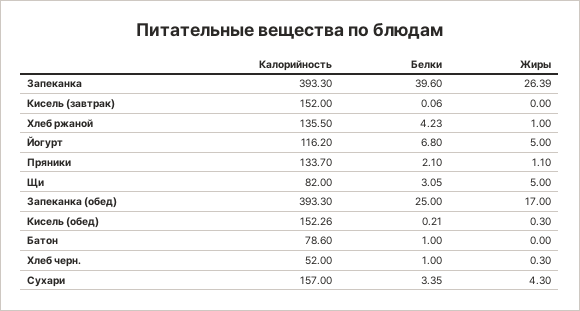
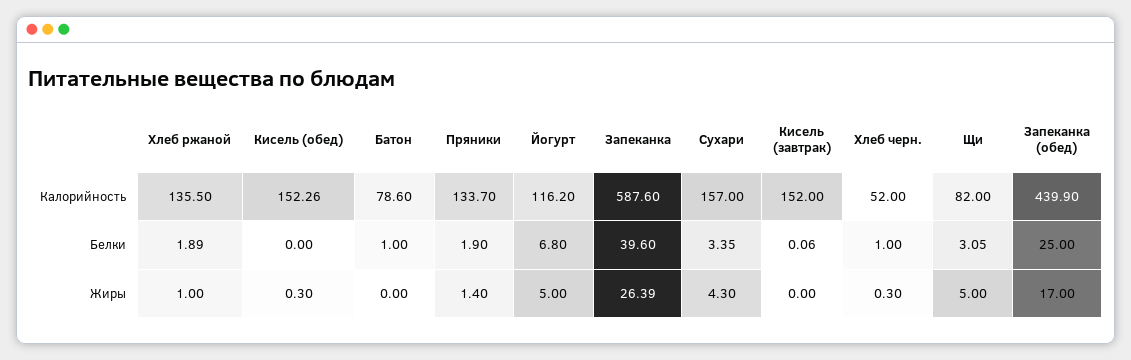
  {
    "Калорийность": {
-     "Запеканка": 393.3,
+     "Запеканка": 587.6,
      "Кисель (завтрак)": 152,
      "Хлеб ржаной": 135.5,
      "Йогурт": 116.2,
      "Пряники": 133.7,
      "Щи": 82,
-     "Запеканка (обед)": 393.3,
+     "Запеканка (обед)": 439.9,
      "Кисель (обед)": 152.26,
      "Батон": 78.6,
      "Хлеб черн.": 52,
      "Сухари": 157
    },
    "Белки": {
      "Запеканка": 39.6,
      "Кисель (завтрак)": 0.06,
-     "Хлеб ржаной": 4.23,
+     "Хлеб ржаной": 1.89,
      "Йогурт": 6.8,
-     "Пряники": 2.1,
+     "Пряники": 1.9,
      "Щи": 3.05,
      "Запеканка (обед)": 25,
-     "Кисель (обед)": 0.21,
+     "Кисель (обед)": 0,
      "Батон": 1,
      "Хлеб черн.": 1,
      "Сухари": 3.35
    },
    "Жиры": {
      "Запеканка": 26.39,
      "Кисель (завтрак)": 0,
      "Хлеб ржаной": 1,
      "Йогурт": 5,
-     "Пряники": 1.1,
+     "Пряники": 1.4,
      "Щи": 5,
      "Запеканка (обед)": 17,
      "Кисель (обед)": 0.3,
      "Батон": 0,
      "Хлеб черн.": 0.3,
      "Сухари": 4.3
    }
  }

